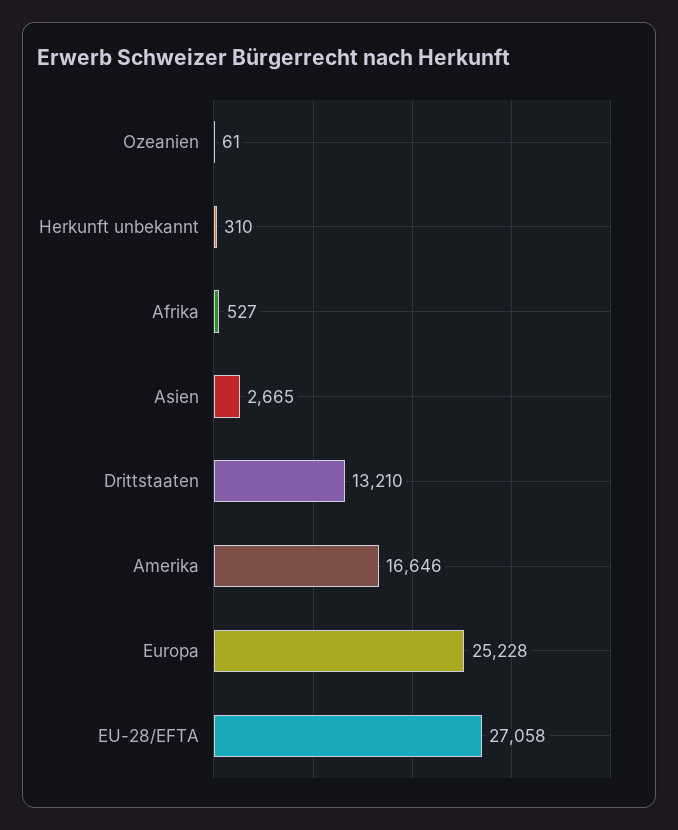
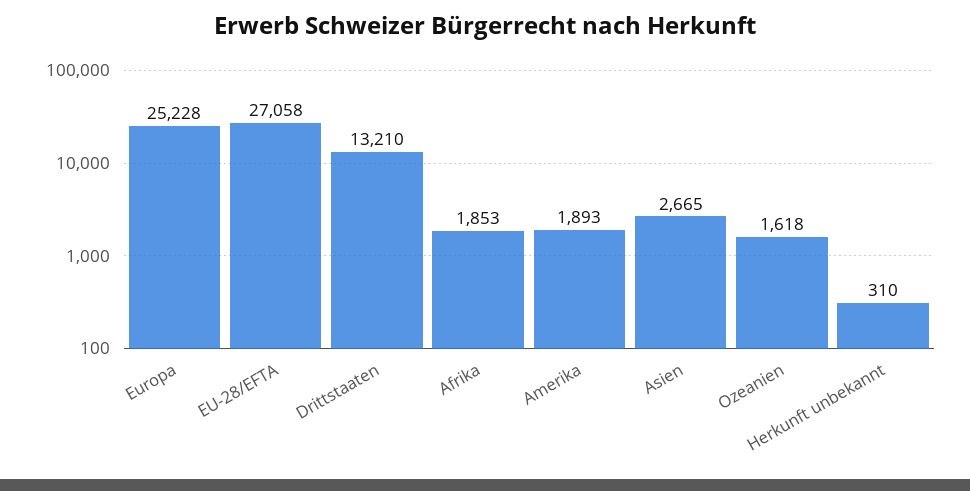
  {
-   "Ozeanien": 61,
+   "Ozeanien": 1618,
    "Herkunft unbekannt": 310,
-   "Afrika": 527,
+   "Afrika": 1853,
    "Asien": 2665,
    "Drittstaaten": 13210,
-   "Amerika": 16646,
+   "Amerika": 1893,
    "Europa": 25228,
    "EU-28/EFTA": 27058
  }

